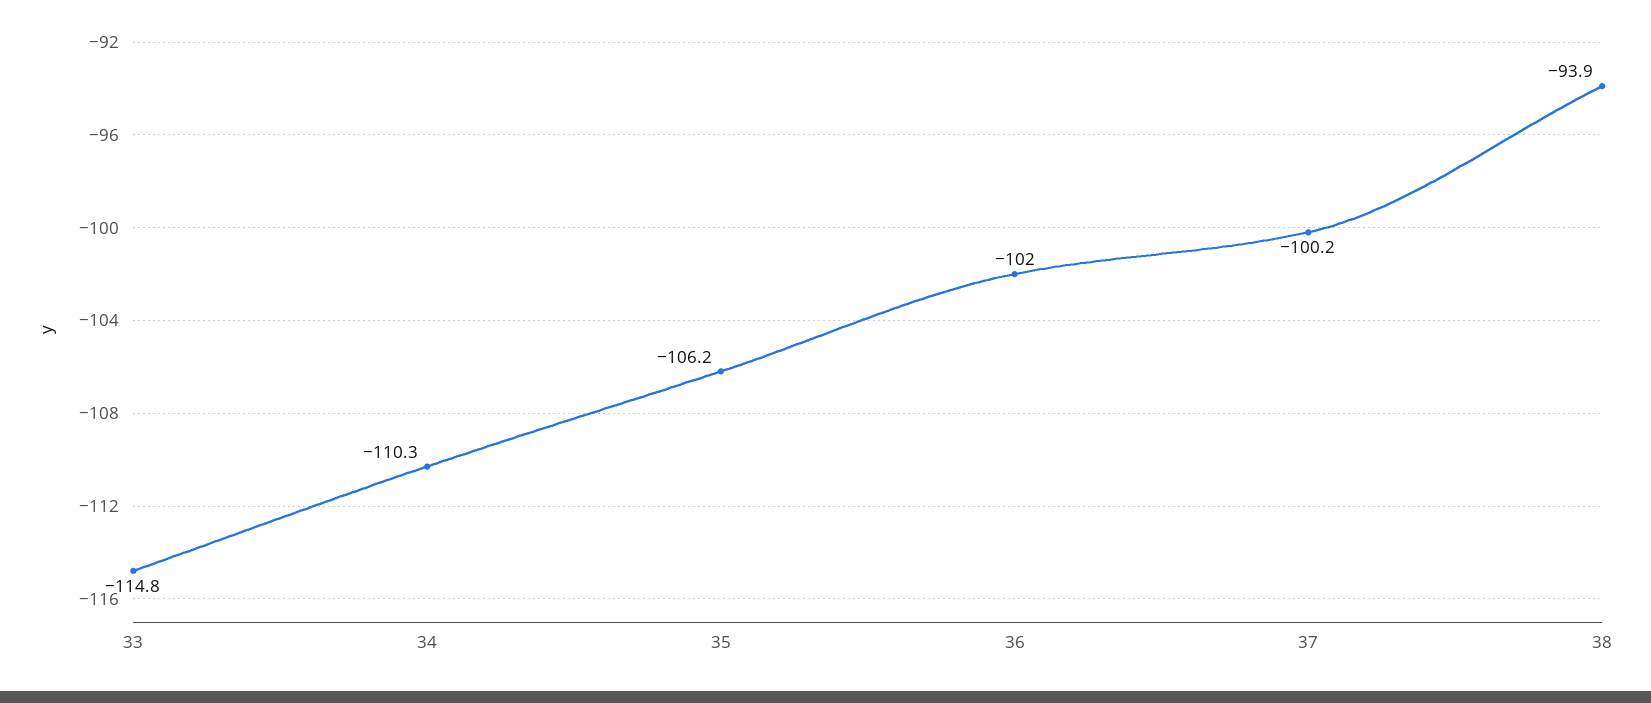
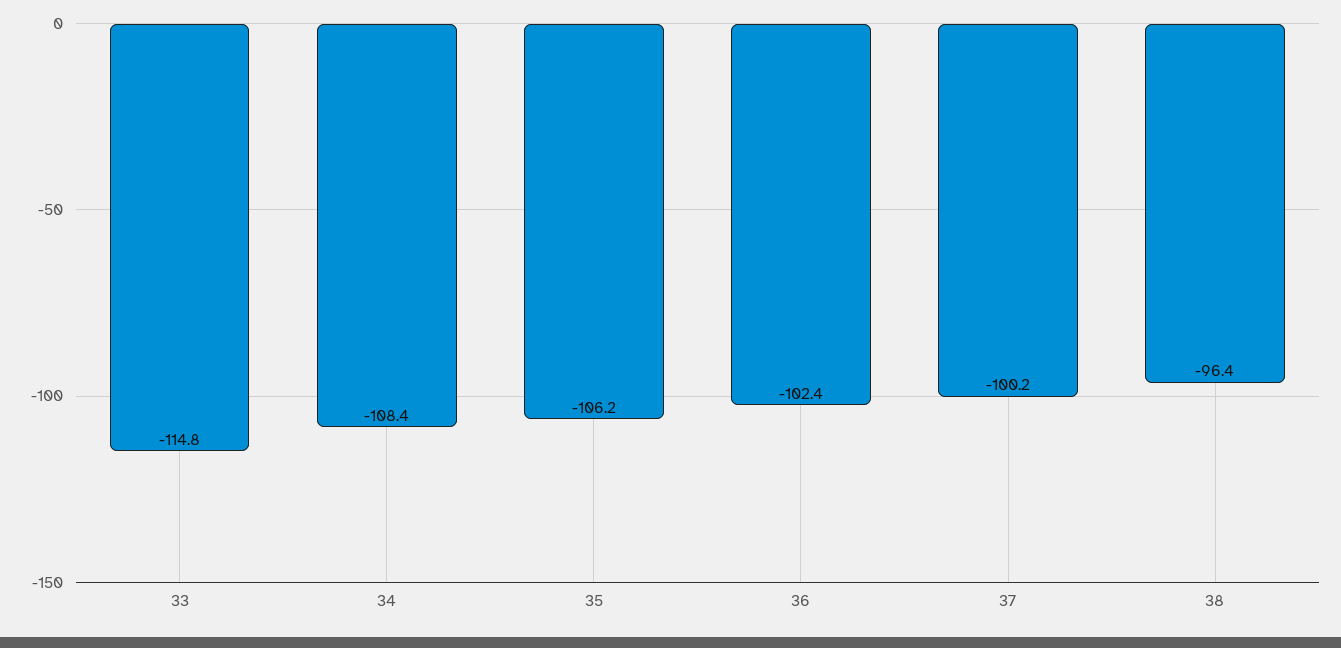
  {
    "33": -114.8,
-   "34": -110.3,
+   "34": -108.4,
    "35": -106.2,
-   "36": -102,
+   "36": -102.4,
    "37": -100.2,
-   "38": -93.9
+   "38": -96.4
  }

